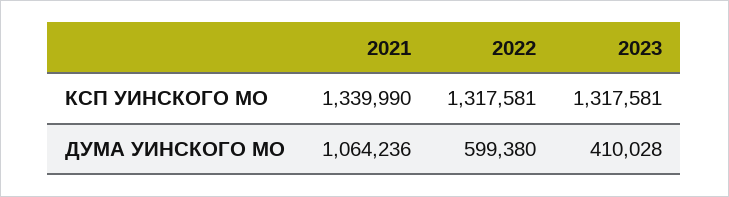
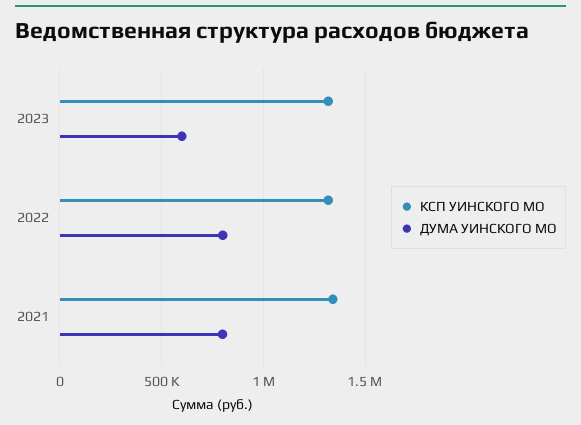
  {
    "КСП УИНСКОГО МО": {
      "2021": 1339990,
      "2022": 1317581,
      "2023": 1317581
    },
    "ДУМА УИНСКОГО МО": {
-     "2021": 1064236,
+     "2021": 800000,
-     "2022": 599380,
+     "2022": 800000,
-     "2023": 410028
+     "2023": 600000
    }
  }

